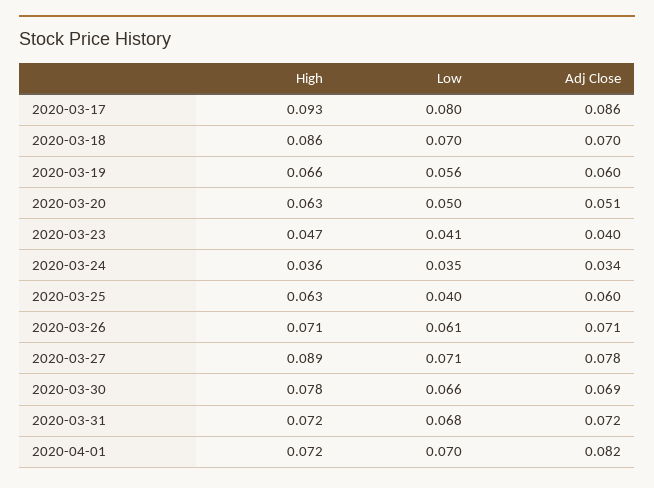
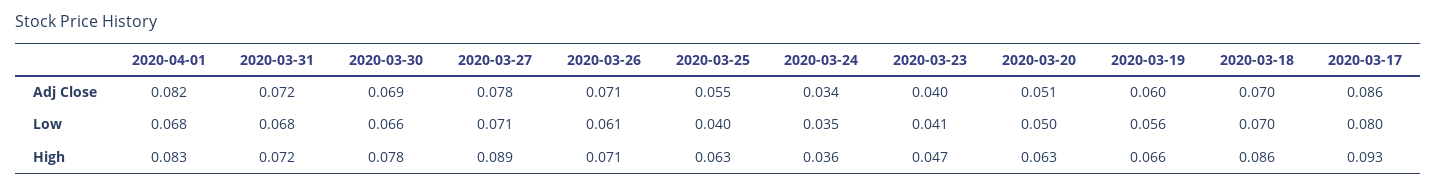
  {
    "High": {
      "2020-03-17": 0.093,
      "2020-03-18": 0.086,
      "2020-03-19": 0.066,
      "2020-03-20": 0.063,
      "2020-03-23": 0.047,
      "2020-03-24": 0.036,
      "2020-03-25": 0.063,
      "2020-03-26": 0.071,
      "2020-03-27": 0.089,
      "2020-03-30": 0.078,
      "2020-03-31": 0.072,
-     "2020-04-01": 0.072
+     "2020-04-01": 0.083
    },
    "Low": {
      "2020-03-17": 0.08,
      "2020-03-18": 0.07,
      "2020-03-19": 0.056,
      "2020-03-20": 0.05,
      "2020-03-23": 0.041,
      "2020-03-24": 0.035,
      "2020-03-25": 0.04,
      "2020-03-26": 0.061,
      "2020-03-27": 0.071,
      "2020-03-30": 0.066,
      "2020-03-31": 0.068,
-     "2020-04-01": 0.07
+     "2020-04-01": 0.068
    },
    "Adj Close": {
      "2020-03-17": 0.086,
      "2020-03-18": 0.07,
      "2020-03-19": 0.06,
      "2020-03-20": 0.051,
      "2020-03-23": 0.04,
      "2020-03-24": 0.034,
-     "2020-03-25": 0.06,
+     "2020-03-25": 0.055,
      "2020-03-26": 0.071,
      "2020-03-27": 0.078,
      "2020-03-30": 0.069,
      "2020-03-31": 0.072,
      "2020-04-01": 0.082
    }
  }

